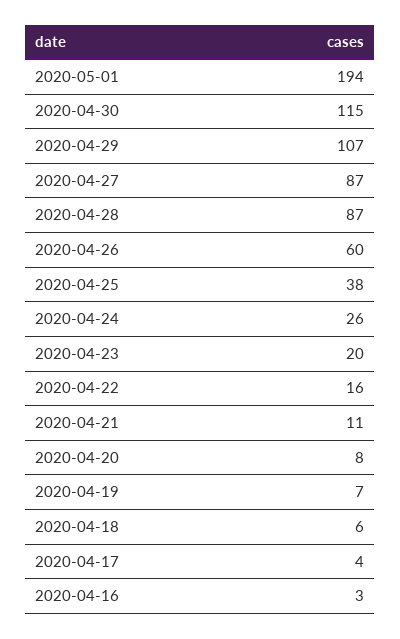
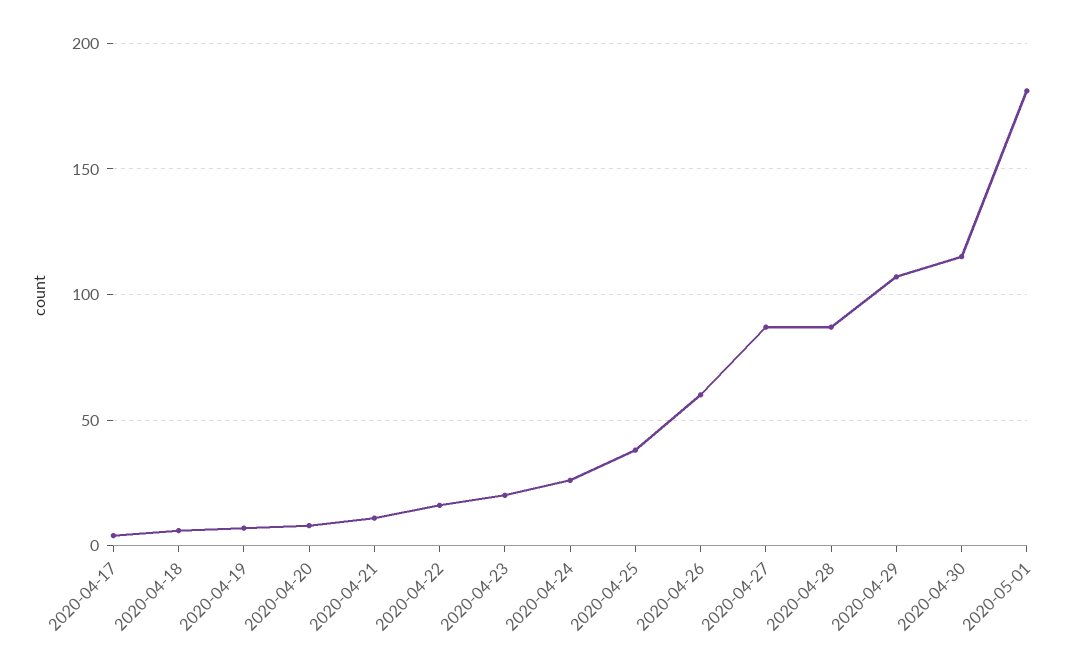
  {
-   "2020-05-01": 194,
+   "2020-05-01": 180,
    "2020-04-30": 115,
    "2020-04-29": 107,
    "2020-04-27": 87,
    "2020-04-28": 87,
    "2020-04-26": 60,
    "2020-04-25": 38,
    "2020-04-24": 26,
    "2020-04-23": 20,
    "2020-04-22": 16,
    "2020-04-21": 11,
    "2020-04-20": 8,
    "2020-04-19": 7,
    "2020-04-18": 6,
-   "2020-04-17": 4,
+   "2020-04-17": 4
-   "2020-04-16": 3
  }

